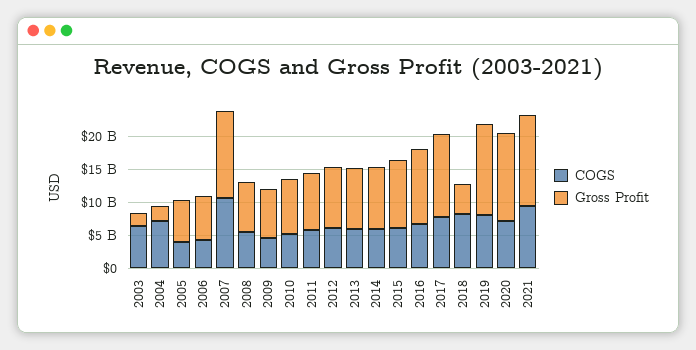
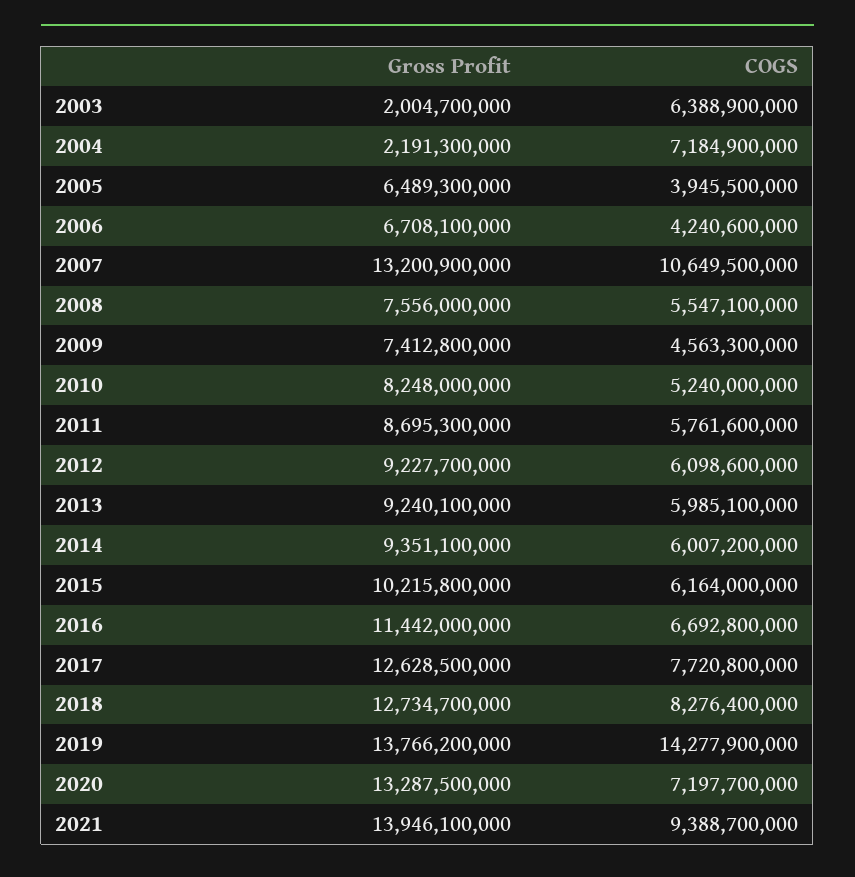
  {
    "COGS": {
      "2003": 6388900000,
      "2004": 7184900000,
      "2005": 3945500000,
      "2006": 4240600000,
      "2007": 10649500000,
      "2008": 5547100000,
      "2009": 4563300000,
      "2010": 5240000000,
      "2011": 5761600000,
      "2012": 6098600000,
      "2013": 5985100000,
      "2014": 6007200000,
      "2015": 6164000000,
      "2016": 6692800000,
      "2017": 7720800000,
      "2018": 8276400000,
-     "2019": 7500000000,
+     "2019": 14277900000,
      "2020": 7197700000,
      "2021": 9388700000
    },
    "Gross Profit": {
      "2003": 2004700000,
      "2004": 2191300000,
      "2005": 6489300000,
      "2006": 6708100000,
      "2007": 13200900000,
      "2008": 7556000000,
      "2009": 7412800000,
      "2010": 8248000000,
      "2011": 8695300000,
      "2012": 9227700000,
      "2013": 9240100000,
      "2014": 9351100000,
      "2015": 10215800000,
      "2016": 11442000000,
      "2017": 12628500000,
-     "2018": 5000000000,
+     "2018": 12734700000,
      "2019": 13766200000,
      "2020": 13287500000,
      "2021": 13946100000
    }
  }

